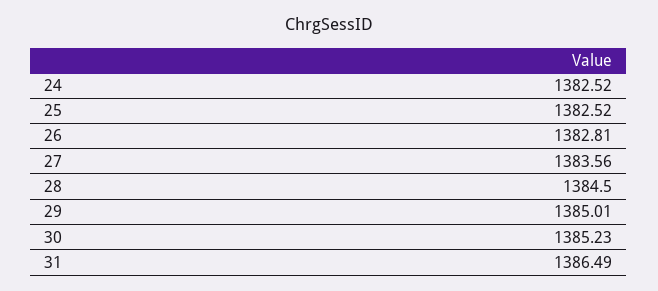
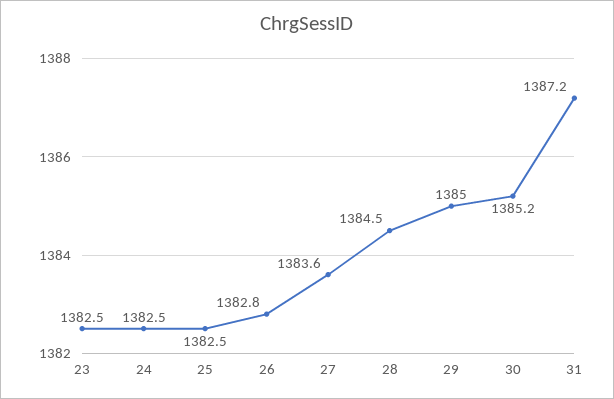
  {
    "24": 1382.52,
    "25": 1382.52,
    "26": 1382.81,
    "27": 1383.56,
    "28": 1384.5,
    "29": 1385.01,
    "30": 1385.23,
-   "31": 1386.49
+   "31": 1387.2,
+   "23": 1382.5
  }

